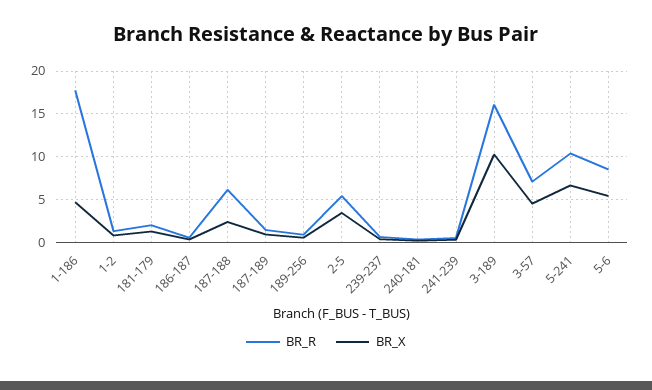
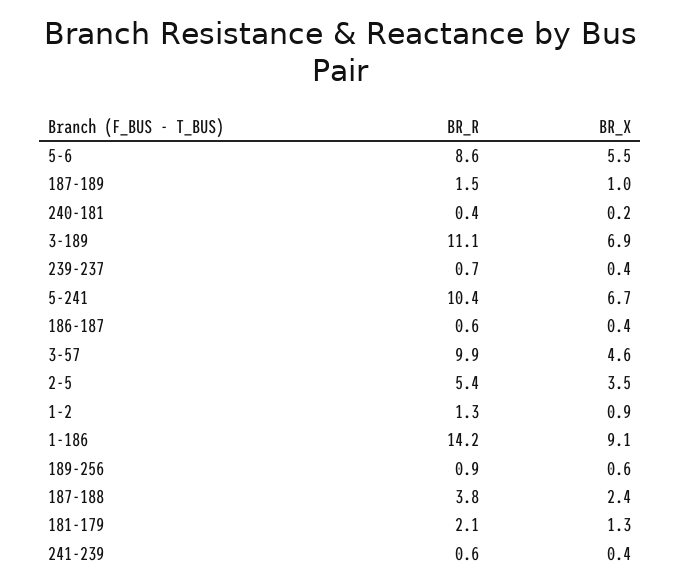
  {
    "BR_R": {
-     "1-186": 18,
+     "1-186": 14.2,
      "1-2": 1.3,
      "181-179": 2.1,
      "186-187": 0.6,
-     "187-188": 6,
+     "187-188": 3.8,
      "187-189": 1.5,
      "189-256": 0.9,
      "2-5": 5.4,
      "239-237": 0.7,
      "240-181": 0.4,
      "241-239": 0.6,
-     "3-189": 16,
+     "3-189": 11.1,
-     "3-57": 7,
+     "3-57": 9.9,
      "5-241": 10.4,
      "5-6": 8.6
    },
    "BR_X": {
-     "1-186": 5,
+     "1-186": 9.1,
      "1-2": 0.9,
      "181-179": 1.3,
      "186-187": 0.4,
      "187-188": 2.4,
      "187-189": 1,
      "189-256": 0.6,
      "2-5": 3.5,
      "239-237": 0.4,
      "240-181": 0.2,
      "241-239": 0.4,
-     "3-189": 10,
+     "3-189": 6.9,
      "3-57": 4.6,
      "5-241": 6.7,
      "5-6": 5.5
    }
  }

